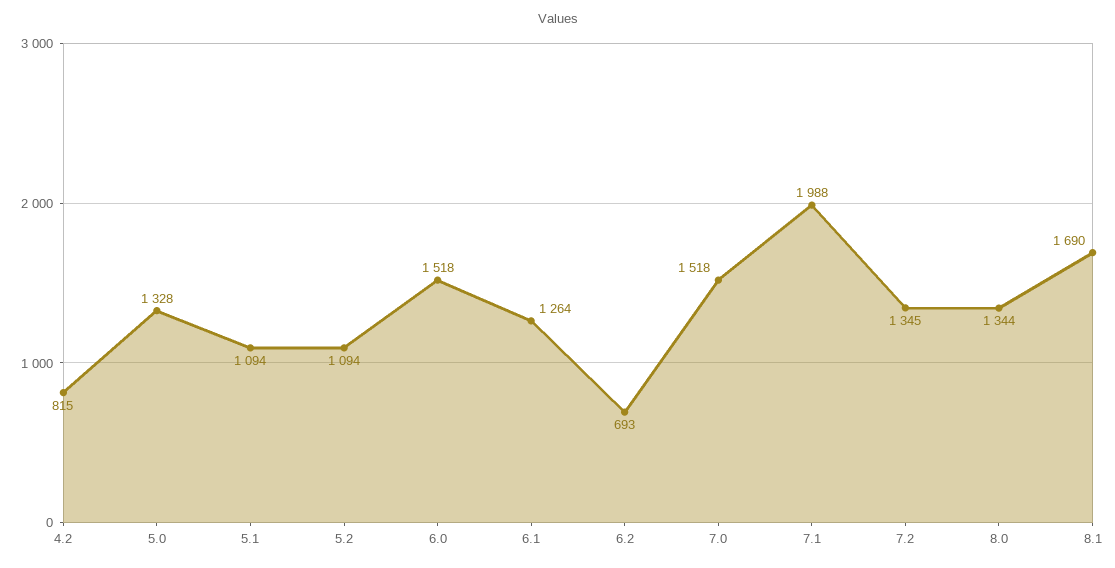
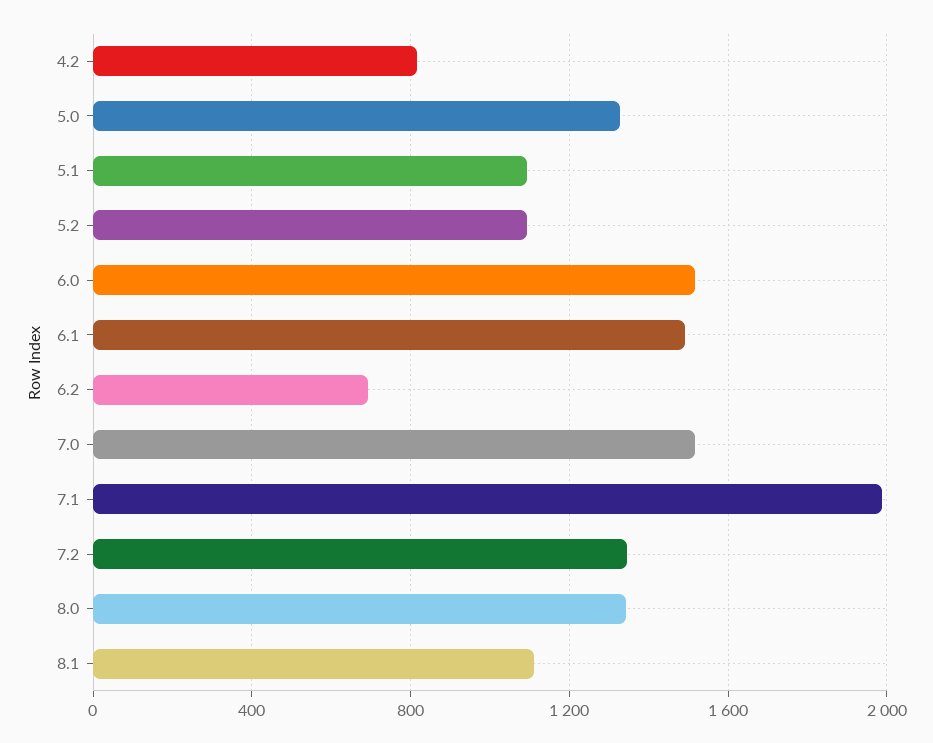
  {
    "4.2": 815,
    "5.0": 1328,
    "5.1": 1094,
    "5.2": 1094,
    "6.0": 1518,
-   "6.1": 1264,
+   "6.1": 1500,
    "6.2": 693,
    "7.0": 1518,
    "7.1": 1988,
    "7.2": 1345,
    "8.0": 1344,
-   "8.1": 1690
+   "8.1": 1100
  }

